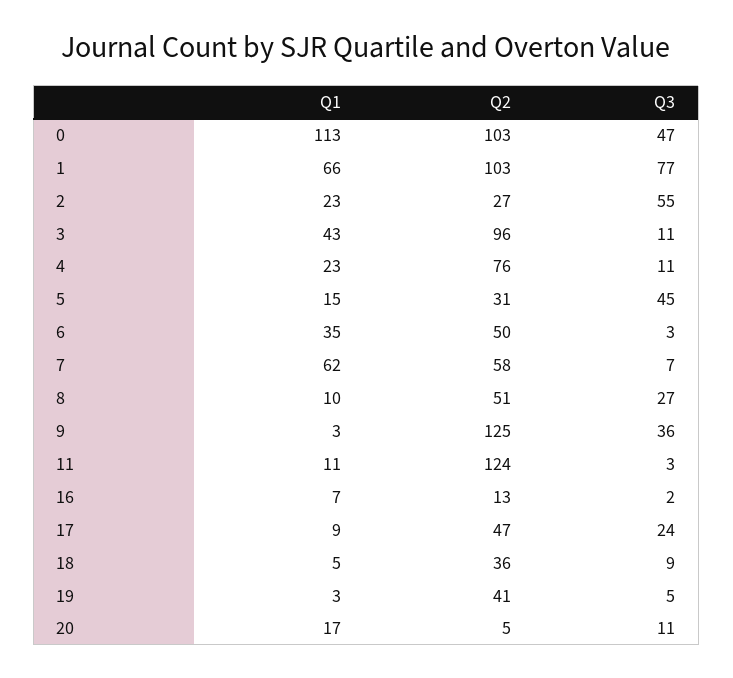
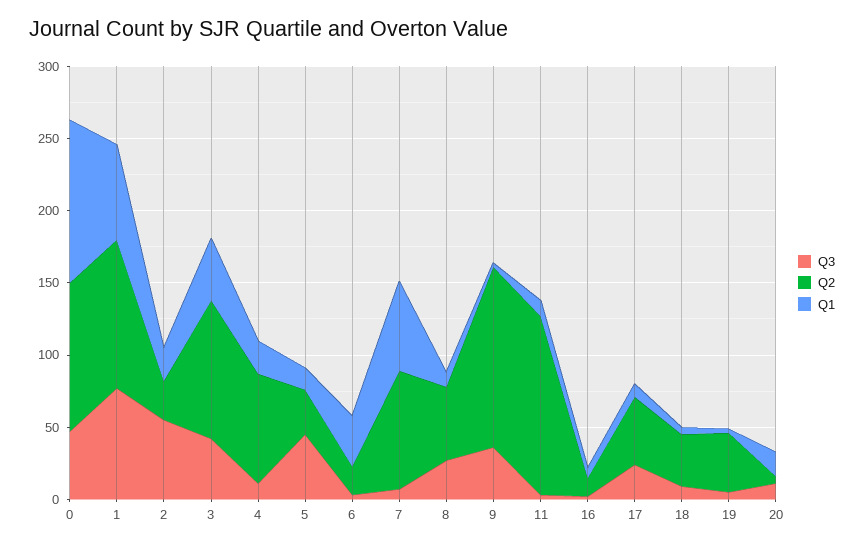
  {
    "Q1": {
      "0": 113,
      "1": 66,
      "2": 23,
      "3": 43,
      "4": 23,
      "5": 15,
      "6": 35,
      "7": 62,
      "8": 10,
      "9": 3,
      "11": 11,
      "16": 7,
      "17": 9,
      "18": 5,
      "19": 3,
      "20": 17
    },
    "Q2": {
      "0": 103,
      "1": 103,
      "2": 27,
      "3": 96,
      "4": 76,
      "5": 31,
-     "6": 50,
+     "6": 20,
-     "7": 58,
+     "7": 80,
      "8": 51,
      "9": 125,
      "11": 124,
      "16": 13,
      "17": 47,
      "18": 36,
      "19": 41,
      "20": 5
    },
    "Q3": {
      "0": 47,
      "1": 77,
      "2": 55,
-     "3": 11,
+     "3": 40,
      "4": 11,
      "5": 45,
      "6": 3,
      "7": 7,
      "8": 27,
      "9": 36,
      "11": 3,
      "16": 2,
      "17": 24,
      "18": 9,
      "19": 5,
      "20": 11
    }
  }

